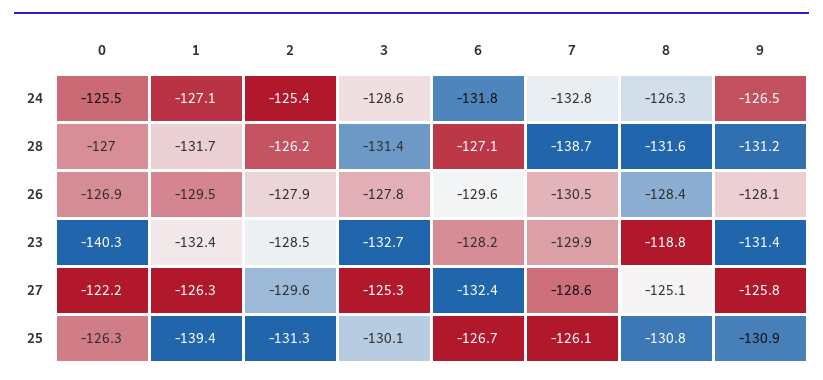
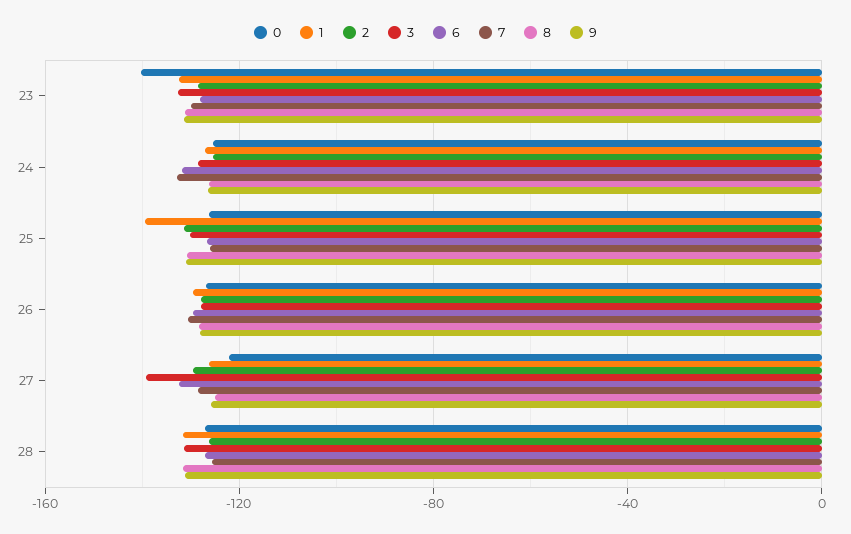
  {
    "0": {
      "24": -125.5,
      "28": -127,
      "26": -126.9,
      "23": -140.3,
      "27": -122.2,
      "25": -126.3
    },
    "1": {
      "24": -127.1,
      "28": -131.7,
      "26": -129.5,
      "23": -132.4,
      "27": -126.3,
      "25": -139.4
    },
    "2": {
      "24": -125.4,
      "28": -126.2,
      "26": -127.9,
      "23": -128.5,
      "27": -129.6,
      "25": -131.3
    },
    "3": {
      "24": -128.6,
      "28": -131.4,
      "26": -127.8,
      "23": -132.7,
-     "27": -125.3,
+     "27": -140,
      "25": -130.1
    },
    "6": {
      "24": -131.8,
      "28": -127.1,
      "26": -129.6,
      "23": -128.2,
      "27": -132.4,
      "25": -126.7
    },
    "7": {
      "24": -132.8,
-     "28": -138.7,
+     "28": -125,
      "26": -130.5,
      "23": -129.9,
      "27": -128.6,
      "25": -126.1
    },
    "8": {
      "24": -126.3,
      "28": -131.6,
      "26": -128.4,
-     "23": -118.8,
+     "23": -130,
      "27": -125.1,
      "25": -130.8
    },
    "9": {
      "24": -126.5,
      "28": -131.2,
      "26": -128.1,
      "23": -131.4,
      "27": -125.8,
      "25": -130.9
    }
  }

